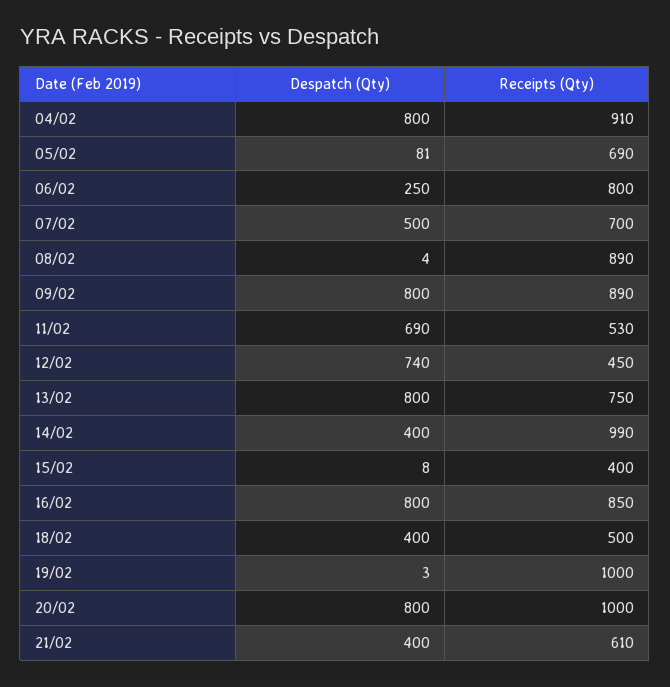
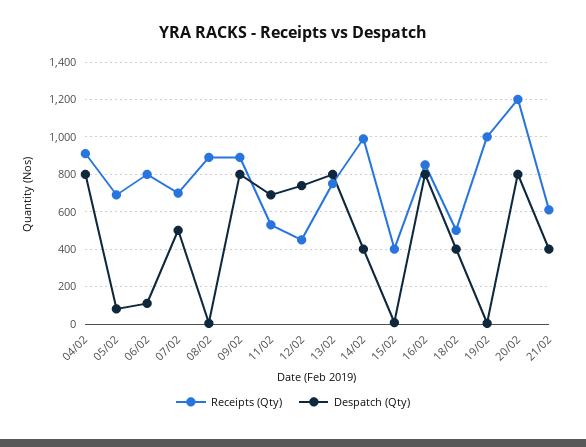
  {
    "Despatch (Qty)": {
      "04/02": 800,
      "05/02": 81,
-     "06/02": 250,
+     "06/02": 100,
      "07/02": 500,
      "08/02": 4,
      "09/02": 800,
      "11/02": 690,
      "12/02": 740,
      "13/02": 800,
      "14/02": 400,
      "15/02": 8,
      "16/02": 800,
      "18/02": 400,
      "19/02": 3,
      "20/02": 800,
      "21/02": 400
    },
    "Receipts (Qty)": {
      "04/02": 910,
      "05/02": 690,
      "06/02": 800,
      "07/02": 700,
      "08/02": 890,
      "09/02": 890,
      "11/02": 530,
      "12/02": 450,
      "13/02": 750,
      "14/02": 990,
      "15/02": 400,
      "16/02": 850,
      "18/02": 500,
      "19/02": 1000,
-     "20/02": 1000,
+     "20/02": 1200,
      "21/02": 610
    }
  }

